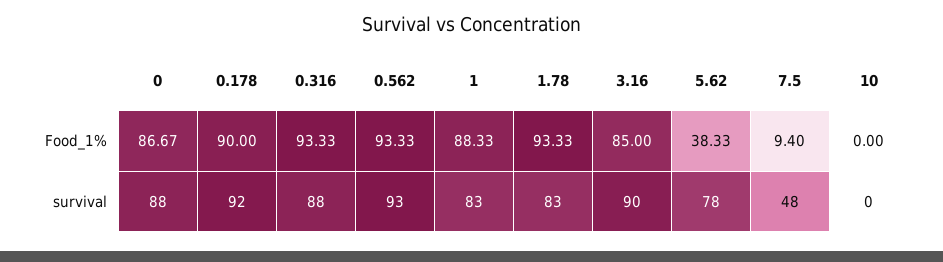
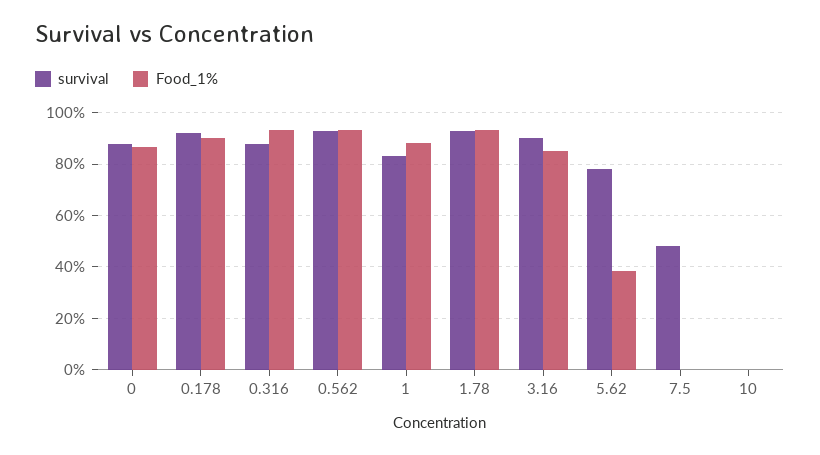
  {
    "Food_1%": {
      "0": 86.67,
      "0.178": 90,
      "0.316": 93.33,
      "0.562": 93.33,
      "1": 88.33,
      "1.78": 93.33,
      "3.16": 85,
      "5.62": 38.33,
-     "7.5": 9.4,
+     "7.5": 0,
      "10": 0
    },
    "survival": {
      "0": 88,
      "0.178": 92,
      "0.316": 88,
      "0.562": 93,
      "1": 83,
-     "1.78": 83,
+     "1.78": 92.5,
      "3.16": 90,
      "5.62": 78,
      "7.5": 48,
      "10": 0
    }
  }

